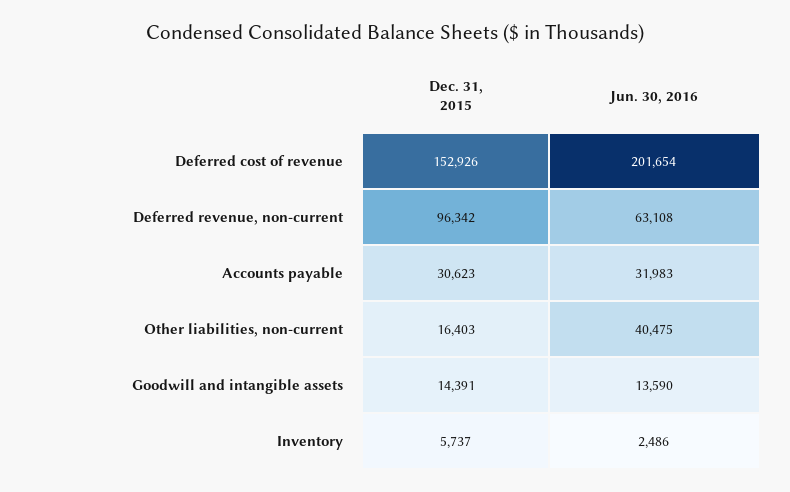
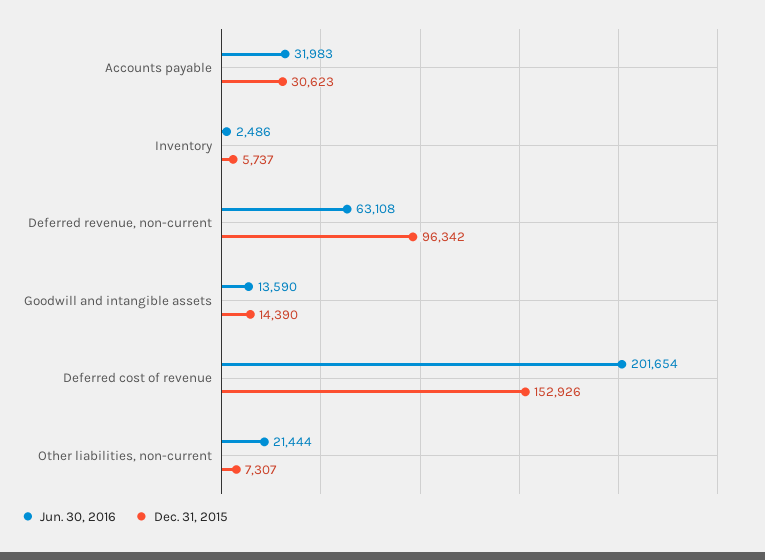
  {
    "Dec. 31, 2015": {
      "Deferred cost of revenue": 152926,
      "Deferred revenue, non-current": 96342,
      "Accounts payable": 30623,
-     "Other liabilities, non-current": 16403,
+     "Other liabilities, non-current": 7307,
-     "Goodwill and intangible assets": 14391,
+     "Goodwill and intangible assets": 14390,
      "Inventory": 5737
    },
    "Jun. 30, 2016": {
      "Deferred cost of revenue": 201654,
      "Deferred revenue, non-current": 63108,
      "Accounts payable": 31983,
-     "Other liabilities, non-current": 40475,
+     "Other liabilities, non-current": 21444,
      "Goodwill and intangible assets": 13590,
      "Inventory": 2486
    }
  }

